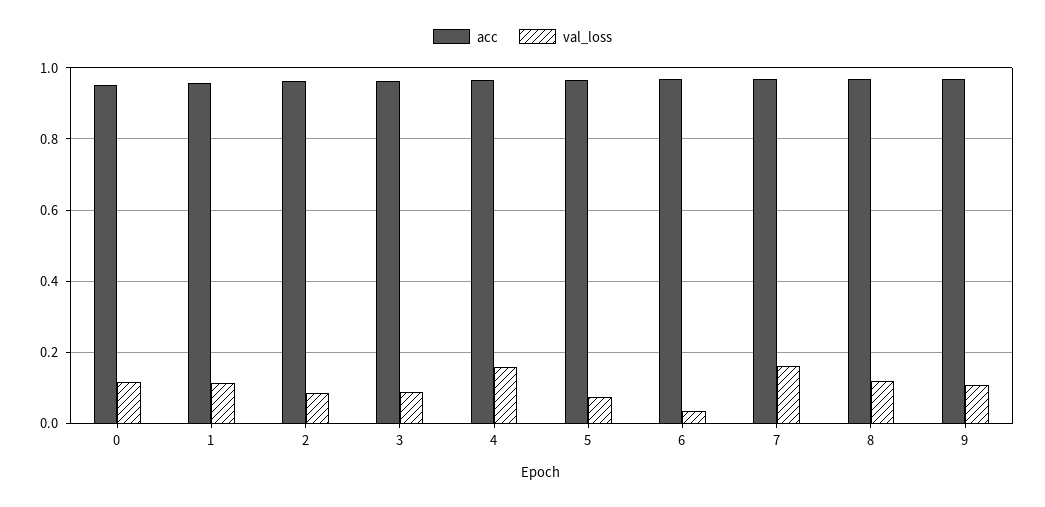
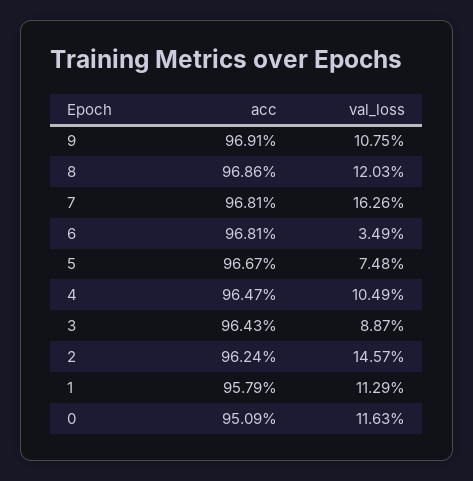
  {
    "acc": {
      "0": 0.9509,
      "1": 0.9579,
      "2": 0.9624,
      "3": 0.9643,
      "4": 0.9647,
      "5": 0.9667,
      "6": 0.9681,
      "7": 0.9681,
      "8": 0.9686,
      "9": 0.9691
    },
    "val_loss": {
      "0": 0.1163,
      "1": 0.1129,
-     "2": 0.08,
+     "2": 0.1457,
      "3": 0.0887,
-     "4": 0.16,
+     "4": 0.1049,
      "5": 0.0748,
      "6": 0.0349,
      "7": 0.1626,
      "8": 0.1203,
      "9": 0.1075
    }
  }

